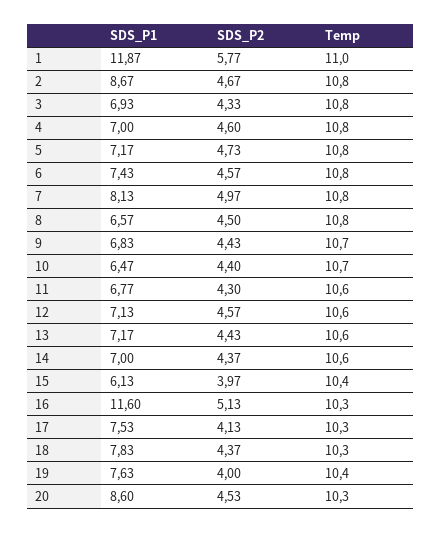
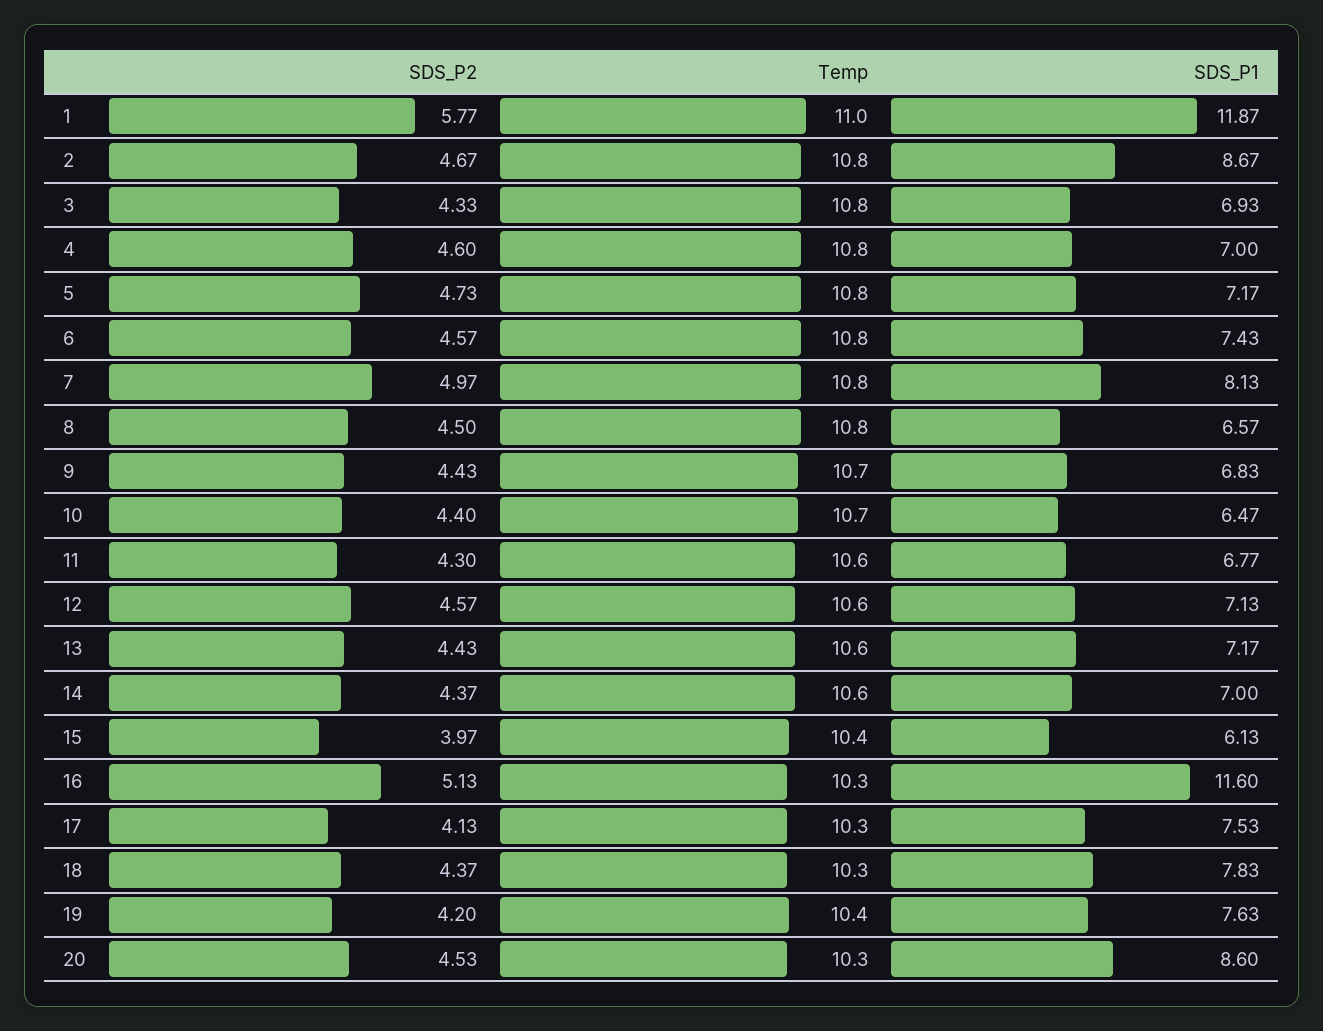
  {
    "SDS_P1": {
      "1": 11.87,
      "2": 8.67,
      "3": 6.93,
      "4": 7,
      "5": 7.17,
      "6": 7.43,
      "7": 8.13,
      "8": 6.57,
      "9": 6.83,
      "10": 6.47,
      "11": 6.77,
      "12": 7.13,
      "13": 7.17,
      "14": 7,
      "15": 6.13,
      "16": 11.6,
      "17": 7.53,
      "18": 7.83,
      "19": 7.63,
      "20": 8.6
    },
    "SDS_P2": {
      "1": 5.77,
      "2": 4.67,
      "3": 4.33,
      "4": 4.6,
      "5": 4.73,
      "6": 4.57,
      "7": 4.97,
      "8": 4.5,
      "9": 4.43,
      "10": 4.4,
      "11": 4.3,
      "12": 4.57,
      "13": 4.43,
      "14": 4.37,
      "15": 3.97,
      "16": 5.13,
      "17": 4.13,
      "18": 4.37,
-     "19": 4,
+     "19": 4.2,
      "20": 4.53
    },
    "Temp": {
      "1": 11,
      "2": 10.8,
      "3": 10.8,
      "4": 10.8,
      "5": 10.8,
      "6": 10.8,
      "7": 10.8,
      "8": 10.8,
      "9": 10.7,
      "10": 10.7,
      "11": 10.6,
      "12": 10.6,
      "13": 10.6,
      "14": 10.6,
      "15": 10.4,
      "16": 10.3,
      "17": 10.3,
      "18": 10.3,
      "19": 10.4,
      "20": 10.3
    }
  }

